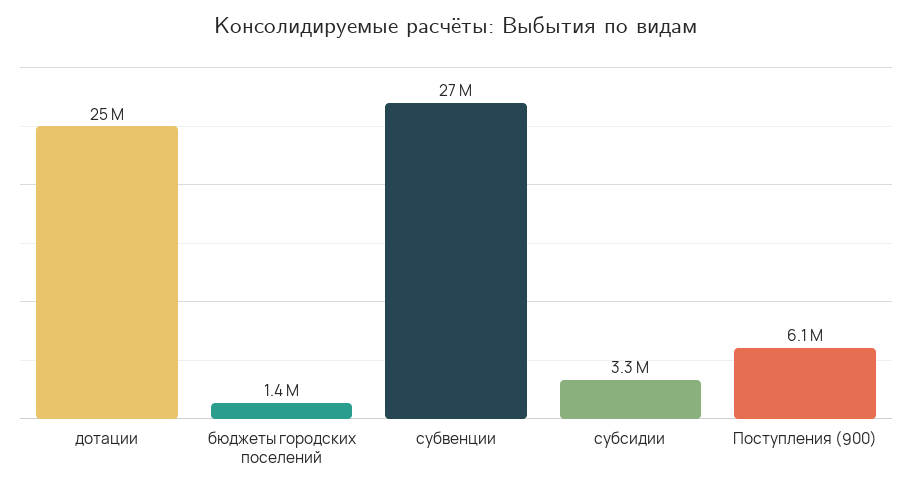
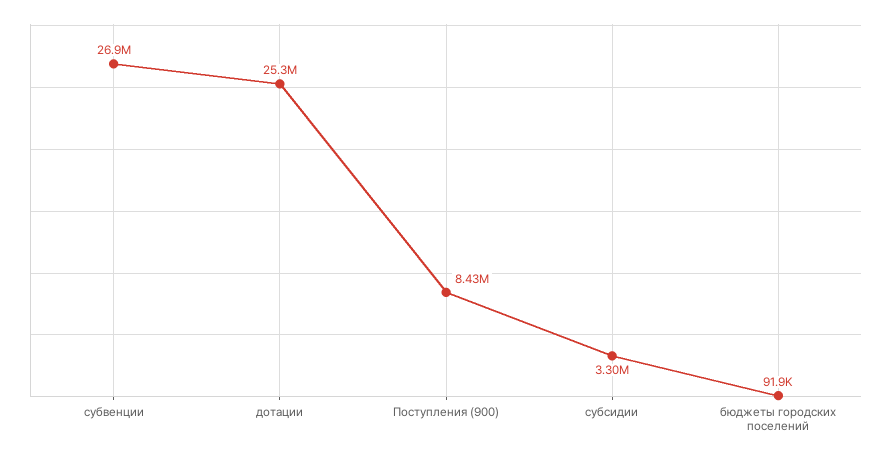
  {
    "дотации": 25300000,
-   "бюджеты городских поселений": 1400000,
+   "бюджеты городских поселений": 91900,
    "субвенции": 26900000,
    "субсидии": 3300000,
-   "Поступления (900)": 6100000
+   "Поступления (900)": 8430000
  }

